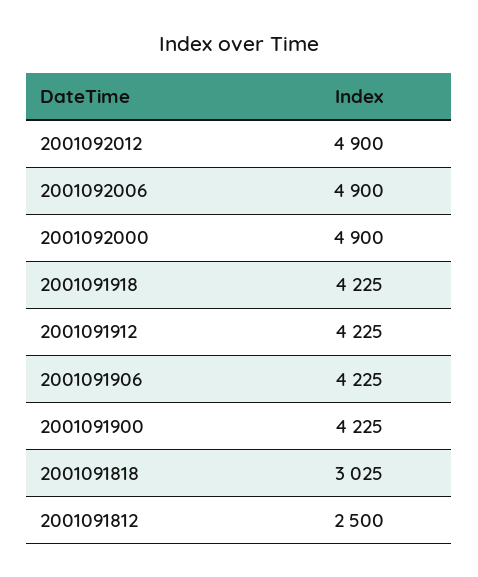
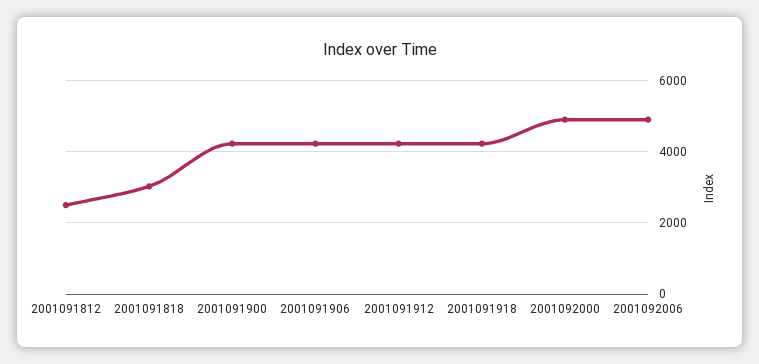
  {
-   "2001092012": 4900,
    "2001092006": 4900,
    "2001092000": 4900,
    "2001091918": 4225,
    "2001091912": 4225,
    "2001091906": 4225,
    "2001091900": 4225,
    "2001091818": 3025,
    "2001091812": 2500
  }

